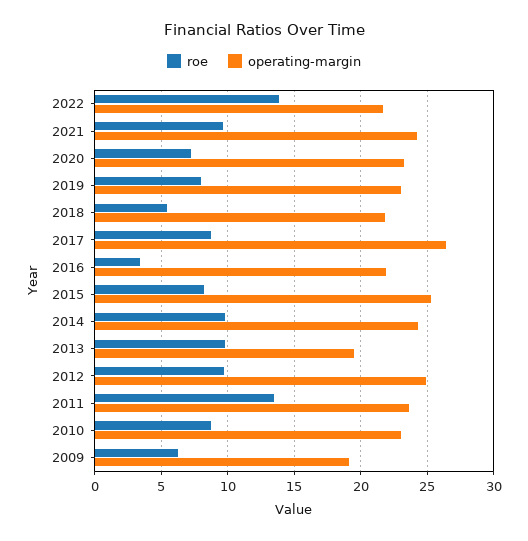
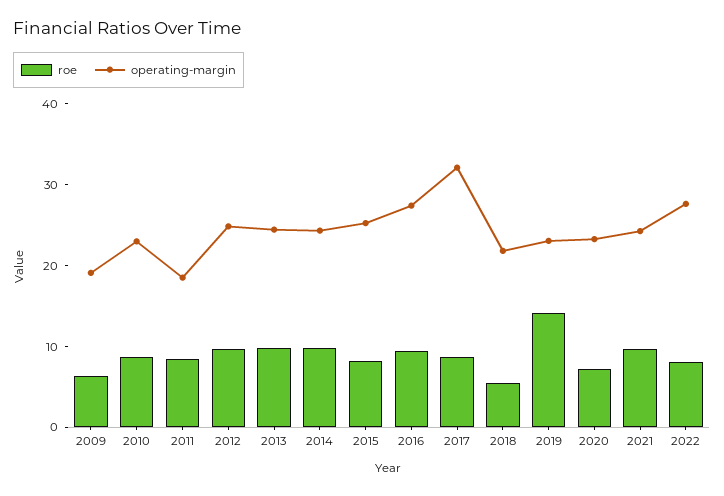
  {
    "roe": {
-     "2022": 14,
+     "2022": 8,
      "2021": 9.5,
      "2020": 7,
-     "2019": 8,
+     "2019": 14,
      "2018": 5.5,
      "2017": 8.5,
-     "2016": 3.5,
+     "2016": 10,
      "2015": 8,
      "2014": 10,
      "2013": 10,
      "2012": 9.5,
-     "2011": 13.5,
+     "2011": 8,
      "2010": 8.5,
      "2009": 6.5
    },
    "operating-margin": {
-     "2022": 21.5,
+     "2022": 28,
      "2021": 24.5,
      "2020": 23.5,
      "2019": 23,
      "2018": 22,
-     "2017": 26.5,
+     "2017": 32,
-     "2016": 22,
+     "2016": 28,
      "2015": 25.5,
      "2014": 24.5,
-     "2013": 19.5,
+     "2013": 24,
      "2012": 25,
-     "2011": 23.5,
+     "2011": 18,
      "2010": 23,
      "2009": 19
    }
  }

